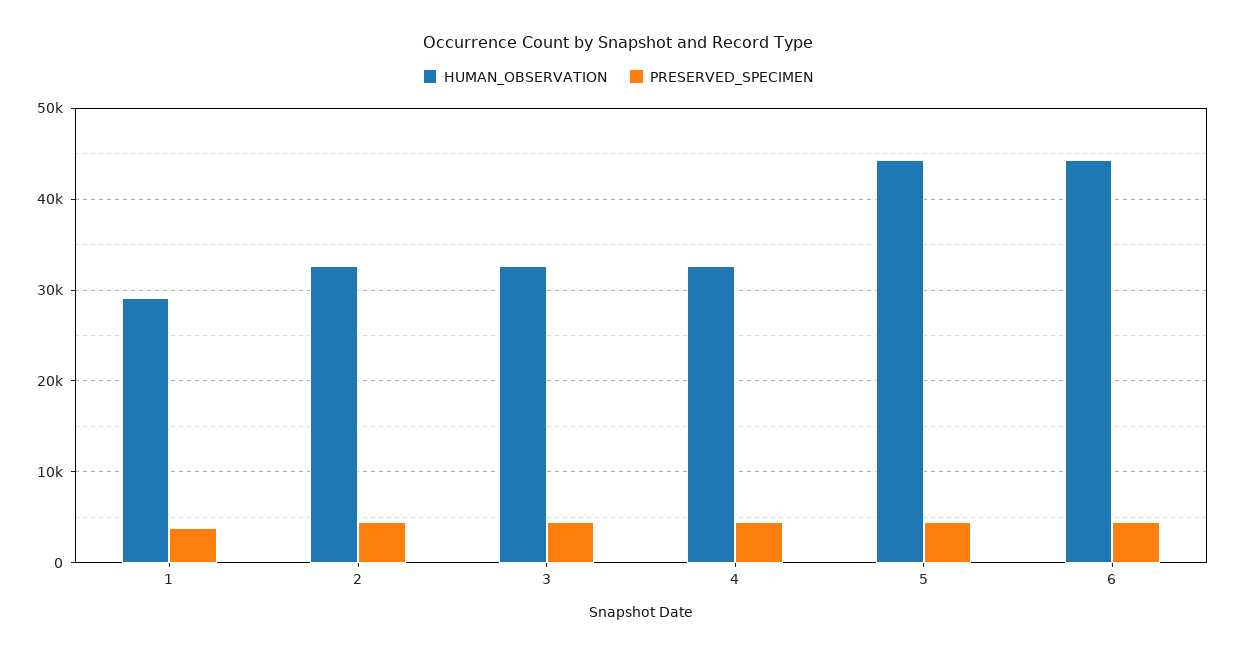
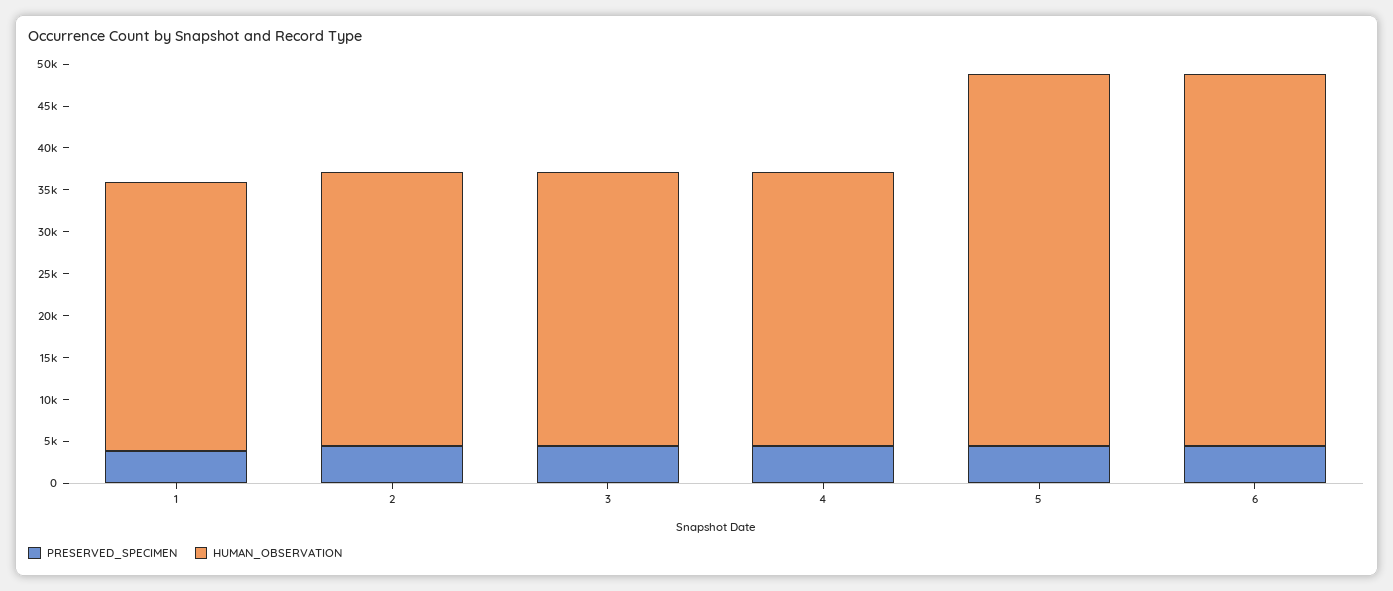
  {
    "HUMAN_OBSERVATION": {
-     "1": 29000,
+     "1": 32000,
      "2": 33000,
      "3": 33000,
      "4": 33000,
      "5": 44000,
      "6": 44000
    },
    "PRESERVED_SPECIMEN": {
      "1": 4000,
      "2": 4000,
      "3": 4000,
      "4": 4000,
      "5": 4000,
      "6": 4000
    }
  }

